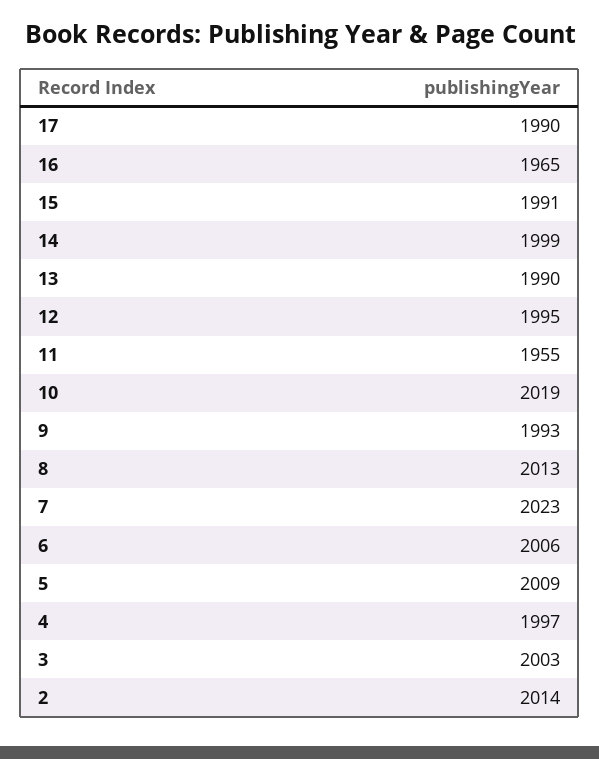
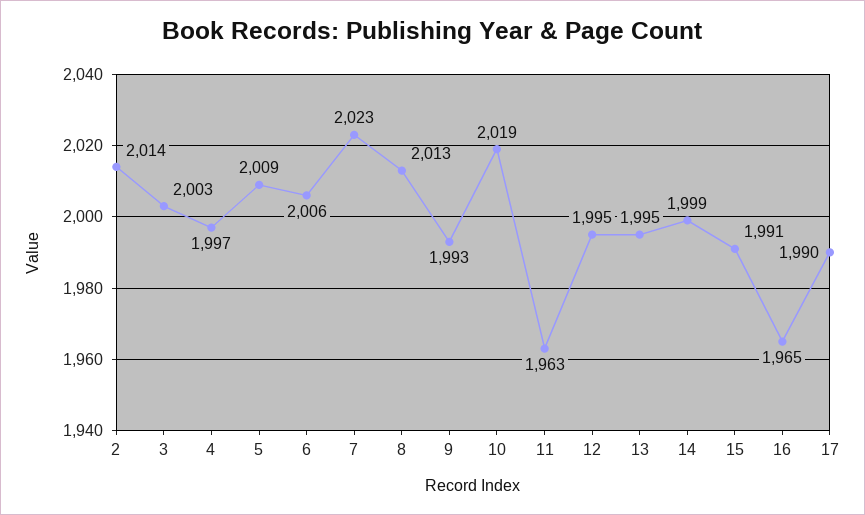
  {
    "17": 1990,
    "16": 1965,
    "15": 1991,
    "14": 1999,
-   "13": 1990,
+   "13": 1995,
    "12": 1995,
-   "11": 1955,
+   "11": 1963,
    "10": 2019,
    "9": 1993,
    "8": 2013,
    "7": 2023,
    "6": 2006,
    "5": 2009,
    "4": 1997,
    "3": 2003,
    "2": 2014
  }

